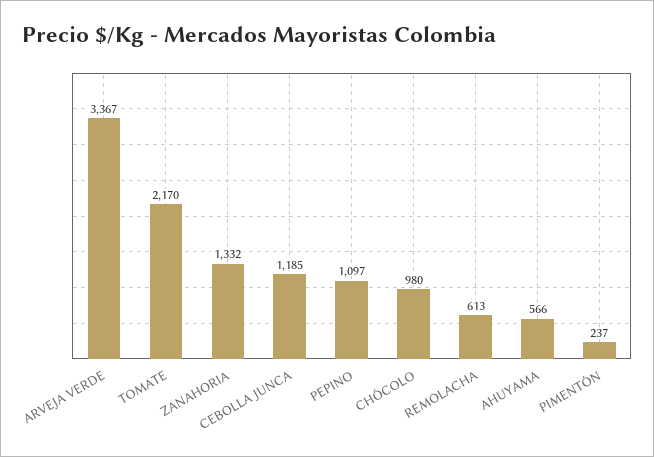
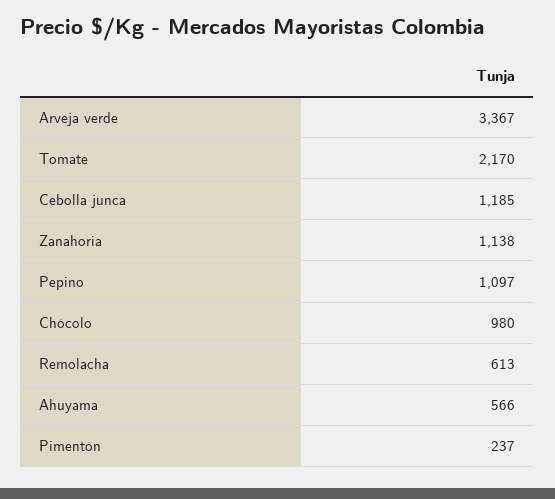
  {
    "ARVEJA VERDE": 3367,
    "TOMATE": 2170,
-   "ZANAHORIA": 1332,
+   "ZANAHORIA": 1138,
    "CEBOLLA JUNCA": 1185,
    "PEPINO": 1097,
    "CHÓCOLO": 980,
    "REMOLACHA": 613,
    "AHUYAMA": 566,
    "PIMENTÓN": 237
  }

